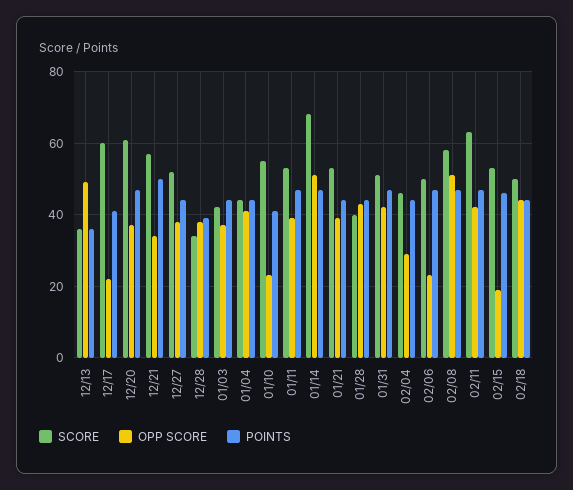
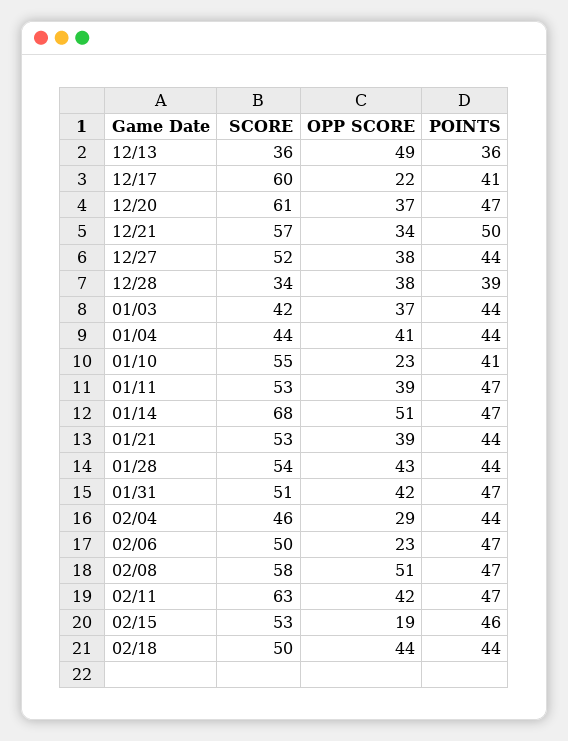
  {
    "SCORE": {
      "12/13": 36,
      "12/17": 60,
      "12/20": 61,
      "12/21": 57,
      "12/27": 52,
      "12/28": 34,
      "01/03": 42,
      "01/04": 44,
      "01/10": 55,
      "01/11": 53,
      "01/14": 68,
      "01/21": 53,
-     "01/28": 40,
+     "01/28": 54,
      "01/31": 51,
      "02/04": 46,
      "02/06": 50,
      "02/08": 58,
      "02/11": 63,
      "02/15": 53,
      "02/18": 50
    },
    "OPP SCORE": {
      "12/13": 49,
      "12/17": 22,
      "12/20": 37,
      "12/21": 34,
      "12/27": 38,
      "12/28": 38,
      "01/03": 37,
      "01/04": 41,
      "01/10": 23,
      "01/11": 39,
      "01/14": 51,
      "01/21": 39,
      "01/28": 43,
      "01/31": 42,
      "02/04": 29,
      "02/06": 23,
      "02/08": 51,
      "02/11": 42,
      "02/15": 19,
      "02/18": 44
    },
    "POINTS": {
      "12/13": 36,
      "12/17": 41,
      "12/20": 47,
      "12/21": 50,
      "12/27": 44,
      "12/28": 39,
      "01/03": 44,
      "01/04": 44,
      "01/10": 41,
      "01/11": 47,
      "01/14": 47,
      "01/21": 44,
      "01/28": 44,
      "01/31": 47,
      "02/04": 44,
      "02/06": 47,
      "02/08": 47,
      "02/11": 47,
      "02/15": 46,
      "02/18": 44
    }
  }

